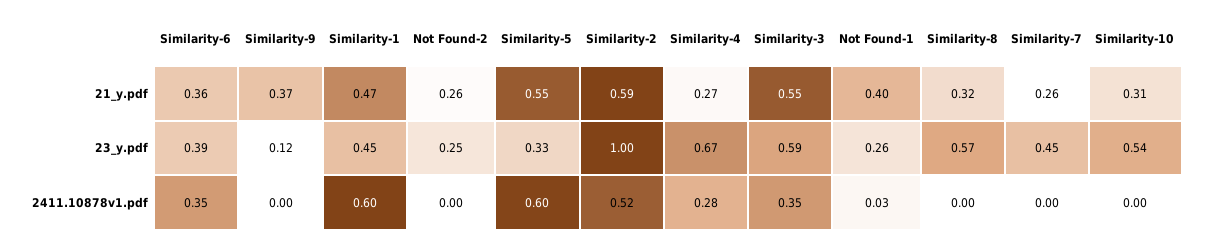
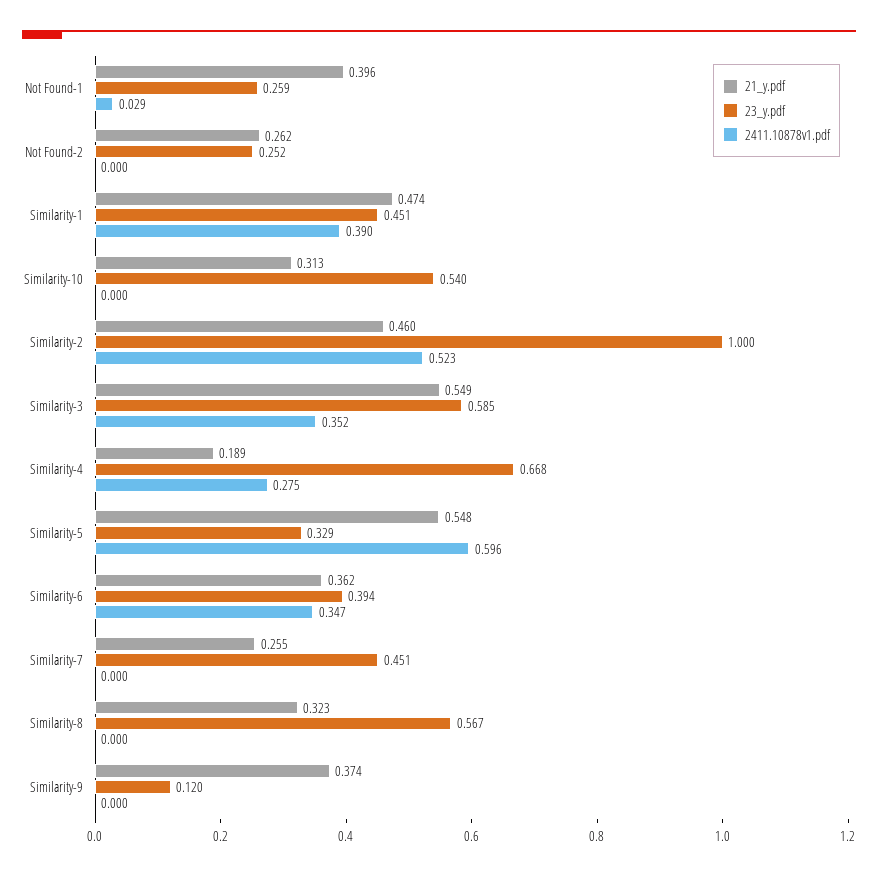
  {
    "21_y.pdf": {
      "Similarity-6": 0.362,
      "Similarity-9": 0.374,
      "Similarity-1": 0.474,
      "Not Found-2": 0.262,
      "Similarity-5": 0.548,
-     "Similarity-2": 0.59,
+     "Similarity-2": 0.46,
-     "Similarity-4": 0.27,
+     "Similarity-4": 0.189,
      "Similarity-3": 0.549,
      "Not Found-1": 0.396,
      "Similarity-8": 0.323,
      "Similarity-7": 0.255,
      "Similarity-10": 0.313
    },
    "23_y.pdf": {
      "Similarity-6": 0.394,
      "Similarity-9": 0.12,
      "Similarity-1": 0.451,
      "Not Found-2": 0.252,
      "Similarity-5": 0.329,
      "Similarity-2": 1,
      "Similarity-4": 0.668,
      "Similarity-3": 0.585,
      "Not Found-1": 0.259,
      "Similarity-8": 0.567,
      "Similarity-7": 0.451,
      "Similarity-10": 0.54
    },
    "2411.10878v1.pdf": {
      "Similarity-6": 0.347,
      "Similarity-9": 0,
-     "Similarity-1": 0.6,
+     "Similarity-1": 0.39,
      "Not Found-2": 0,
      "Similarity-5": 0.596,
      "Similarity-2": 0.523,
      "Similarity-4": 0.275,
      "Similarity-3": 0.352,
      "Not Found-1": 0.029,
      "Similarity-8": 0,
      "Similarity-7": 0,
      "Similarity-10": 0
    }
  }

